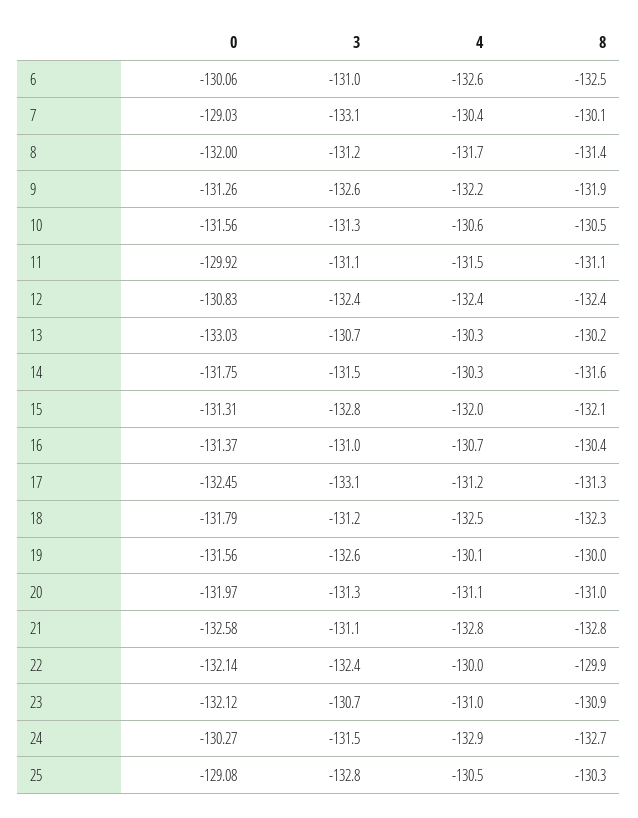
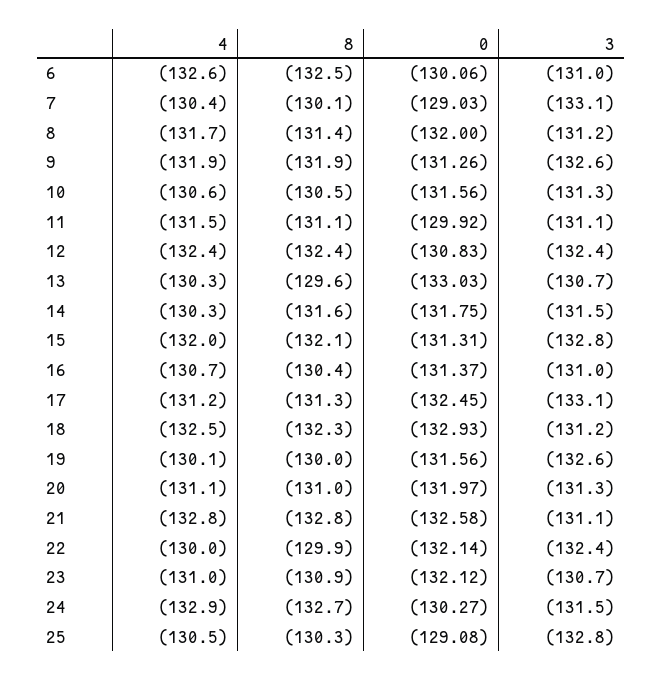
  {
    "0": {
      "6": -130.06,
      "7": -129.03,
      "8": -132,
      "9": -131.26,
      "10": -131.56,
      "11": -129.92,
      "12": -130.83,
      "13": -133.03,
      "14": -131.75,
      "15": -131.31,
      "16": -131.37,
      "17": -132.45,
-     "18": -131.79,
+     "18": -132.93,
      "19": -131.56,
      "20": -131.97,
      "21": -132.58,
      "22": -132.14,
      "23": -132.12,
      "24": -130.27,
      "25": -129.08
    },
    "3": {
      "6": -131,
      "7": -133.1,
      "8": -131.2,
      "9": -132.6,
      "10": -131.3,
      "11": -131.1,
      "12": -132.4,
      "13": -130.7,
      "14": -131.5,
      "15": -132.8,
      "16": -131,
      "17": -133.1,
      "18": -131.2,
      "19": -132.6,
      "20": -131.3,
      "21": -131.1,
      "22": -132.4,
      "23": -130.7,
      "24": -131.5,
      "25": -132.8
    },
    "4": {
      "6": -132.6,
      "7": -130.4,
      "8": -131.7,
-     "9": -132.2,
+     "9": -131.9,
      "10": -130.6,
      "11": -131.5,
      "12": -132.4,
      "13": -130.3,
      "14": -130.3,
      "15": -132,
      "16": -130.7,
      "17": -131.2,
      "18": -132.5,
      "19": -130.1,
      "20": -131.1,
      "21": -132.8,
      "22": -130,
      "23": -131,
      "24": -132.9,
      "25": -130.5
    },
    "8": {
      "6": -132.5,
      "7": -130.1,
      "8": -131.4,
      "9": -131.9,
      "10": -130.5,
      "11": -131.1,
      "12": -132.4,
-     "13": -130.2,
+     "13": -129.6,
      "14": -131.6,
      "15": -132.1,
      "16": -130.4,
      "17": -131.3,
      "18": -132.3,
      "19": -130,
      "20": -131,
      "21": -132.8,
      "22": -129.9,
      "23": -130.9,
      "24": -132.7,
      "25": -130.3
    }
  }

